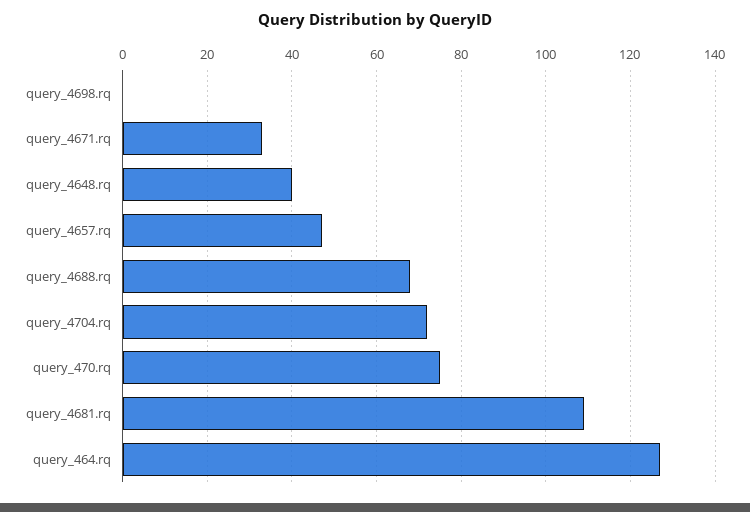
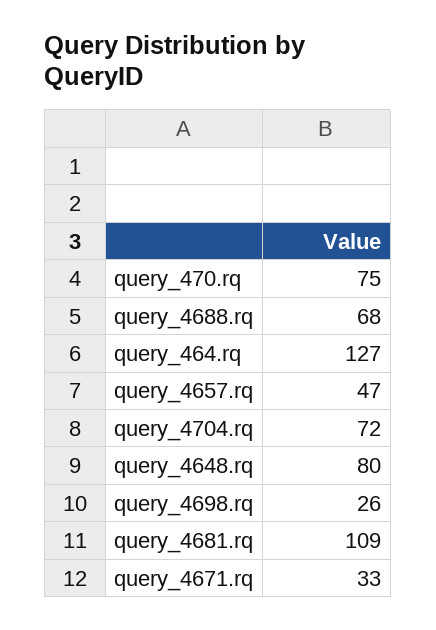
  {
-   "query_4698.rq": 0,
+   "query_4698.rq": 26,
    "query_4671.rq": 33,
-   "query_4648.rq": 40,
+   "query_4648.rq": 80,
    "query_4657.rq": 47,
    "query_4688.rq": 68,
    "query_4704.rq": 72,
    "query_470.rq": 75,
    "query_4681.rq": 109,
    "query_464.rq": 127
  }

